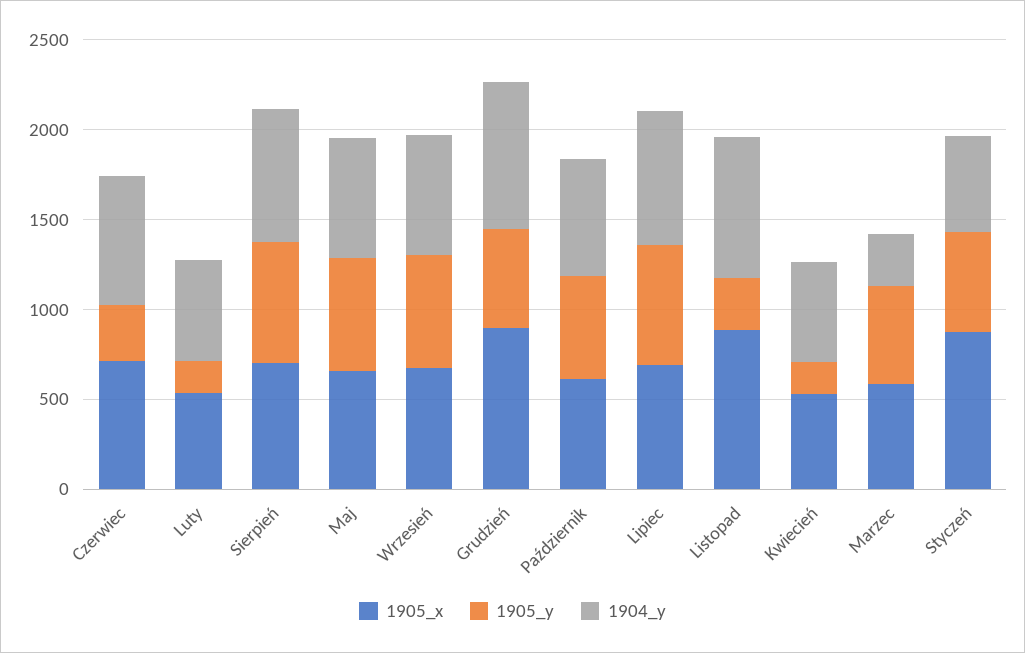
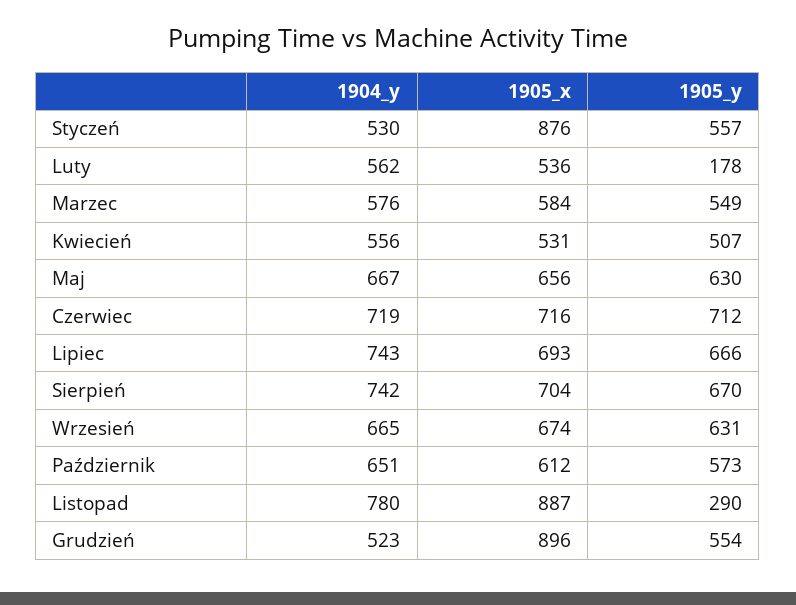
  {
    "1905_x": {
      "Czerwiec": 716,
      "Luty": 536,
      "Sierpień": 704,
      "Maj": 656,
      "Wrzesień": 674,
      "Grudzień": 896,
      "Październik": 612,
      "Lipiec": 693,
      "Listopad": 887,
      "Kwiecień": 531,
      "Marzec": 584,
      "Styczeń": 876
    },
    "1905_y": {
-     "Czerwiec": 300,
+     "Czerwiec": 712,
      "Luty": 178,
      "Sierpień": 670,
      "Maj": 630,
      "Wrzesień": 631,
      "Grudzień": 554,
      "Październik": 573,
      "Lipiec": 666,
      "Listopad": 290,
-     "Kwiecień": 200,
+     "Kwiecień": 507,
      "Marzec": 549,
      "Styczeń": 557
    },
    "1904_y": {
      "Czerwiec": 719,
      "Luty": 562,
      "Sierpień": 742,
      "Maj": 667,
      "Wrzesień": 665,
-     "Grudzień": 800,
+     "Grudzień": 523,
      "Październik": 651,
      "Lipiec": 743,
      "Listopad": 780,
      "Kwiecień": 556,
-     "Marzec": 300,
+     "Marzec": 576,
      "Styczeń": 530
    }
  }

